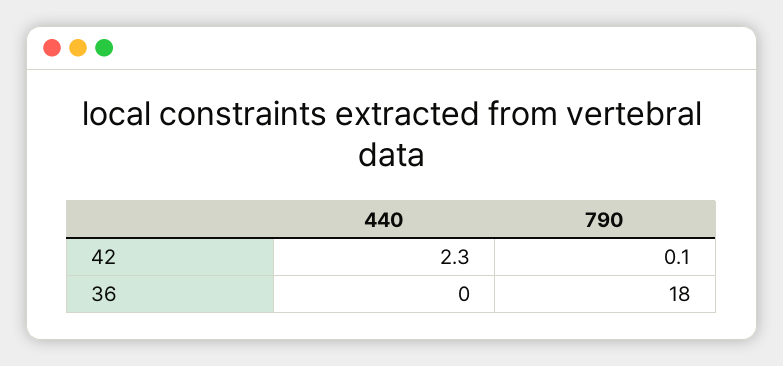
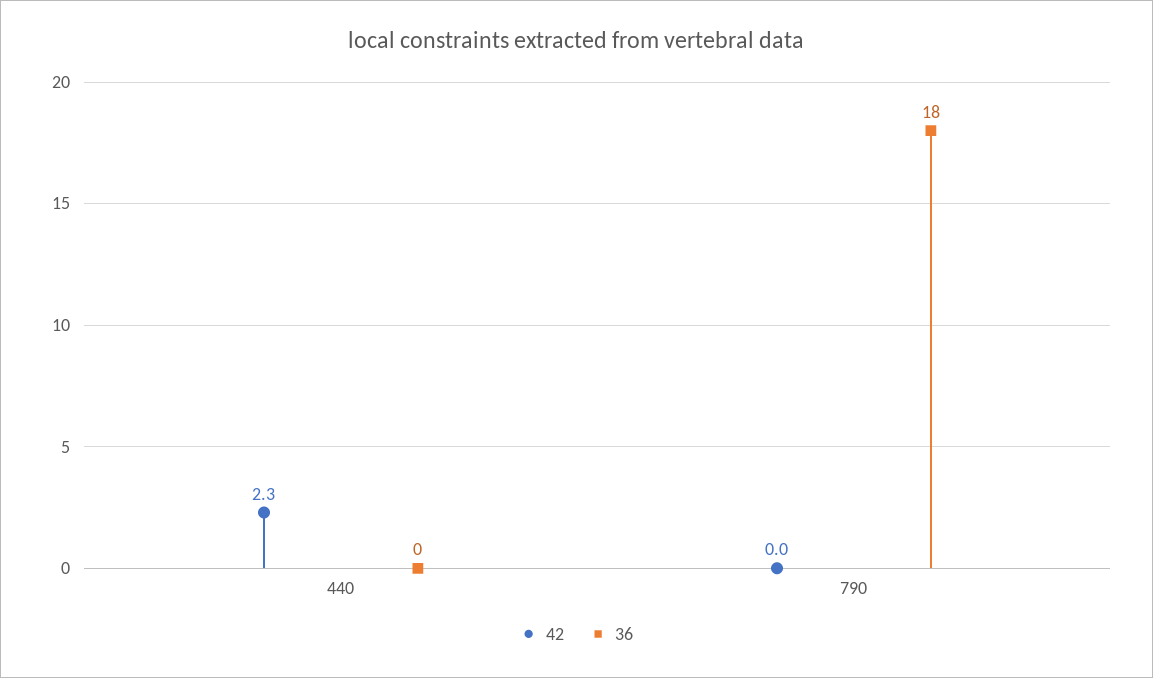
  {
    "42": {
      "440": 2.3,
-     "790": 0.1
+     "790": 0
    },
    "36": {
      "440": 0,
      "790": 18
    }
  }

